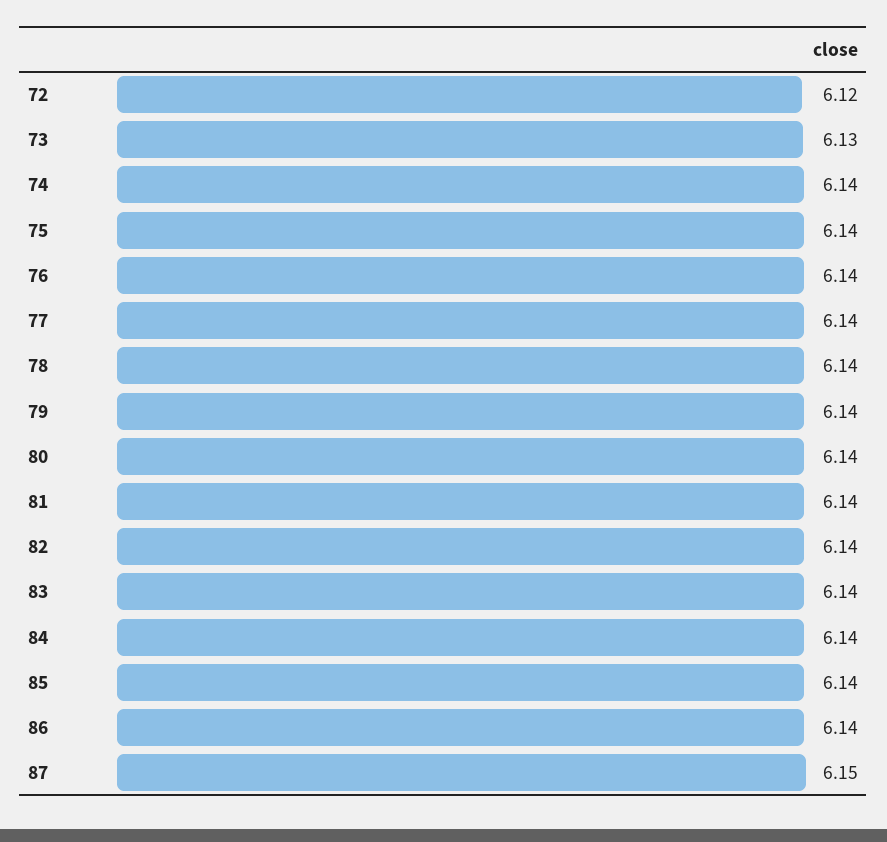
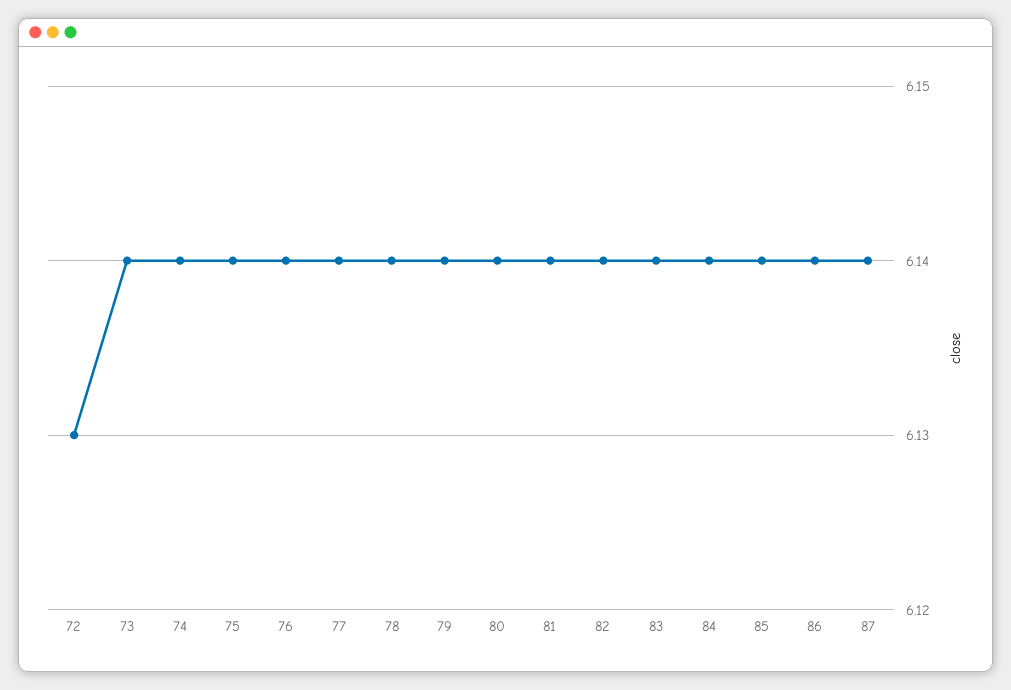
  {
-   "72": 6.12,
+   "72": 6.13,
-   "73": 6.13,
+   "73": 6.14,
    "74": 6.14,
    "75": 6.14,
    "76": 6.14,
    "77": 6.14,
    "78": 6.14,
    "79": 6.14,
    "80": 6.14,
    "81": 6.14,
    "82": 6.14,
    "83": 6.14,
    "84": 6.14,
    "85": 6.14,
    "86": 6.14,
-   "87": 6.15
+   "87": 6.14
  }

